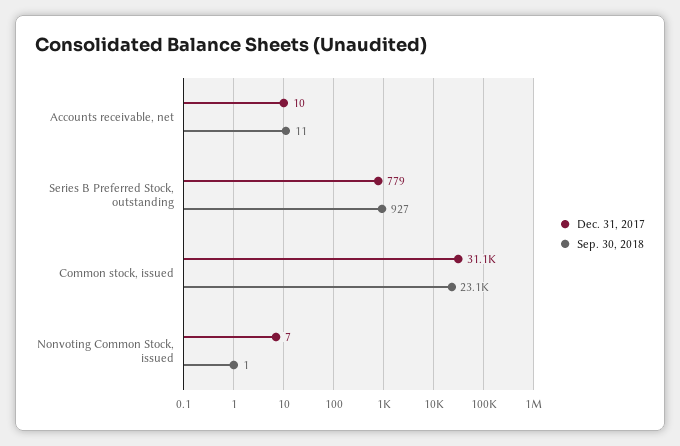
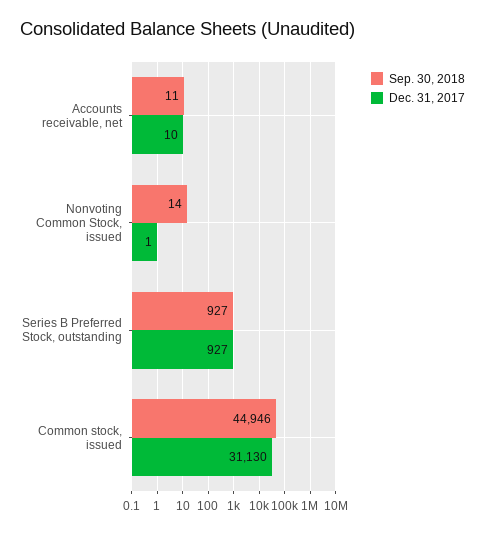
  {
    "Dec. 31, 2017": {
      "Accounts receivable, net": 10,
-     "Series B Preferred Stock, outstanding": 779,
+     "Series B Preferred Stock, outstanding": 927,
      "Common stock, issued": 31130,
-     "Nonvoting Common Stock, issued": 7
+     "Nonvoting Common Stock, issued": 1
    },
    "Sep. 30, 2018": {
      "Accounts receivable, net": 11,
      "Series B Preferred Stock, outstanding": 927,
-     "Common stock, issued": 23100,
+     "Common stock, issued": 44946,
-     "Nonvoting Common Stock, issued": 1
+     "Nonvoting Common Stock, issued": 14
    }
  }

